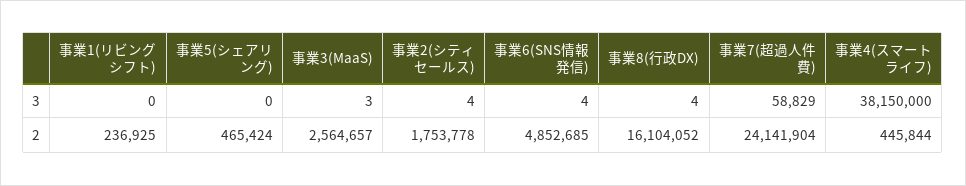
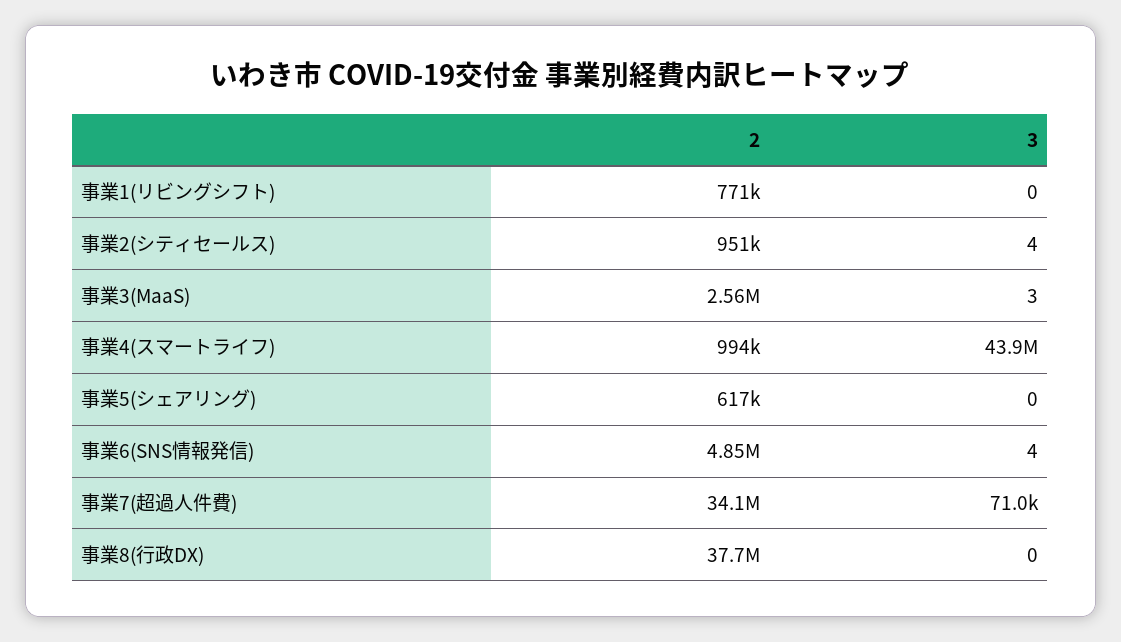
  {
    "事業1(リビングシフト)": {
      "3": 0,
-     "2": 236925
+     "2": 771000
    },
    "事業5(シェアリング)": {
      "3": 0,
-     "2": 465424
+     "2": 617000
    },
    "事業3(MaaS)": {
      "3": 3,
      "2": 2564657
    },
    "事業2(シティセールス)": {
      "3": 4,
-     "2": 1753778
+     "2": 951000
    },
    "事業6(SNS情報発信)": {
      "3": 4,
      "2": 4852685
    },
    "事業8(行政DX)": {
-     "3": 4,
+     "3": 0,
-     "2": 16104052
+     "2": 37700000
    },
    "事業7(超過人件費)": {
-     "3": 58829,
+     "3": 71000,
-     "2": 24141904
+     "2": 34100000
    },
    "事業4(スマートライフ)": {
-     "3": 38150000,
+     "3": 43900000,
-     "2": 445844
+     "2": 994000
    }
  }

